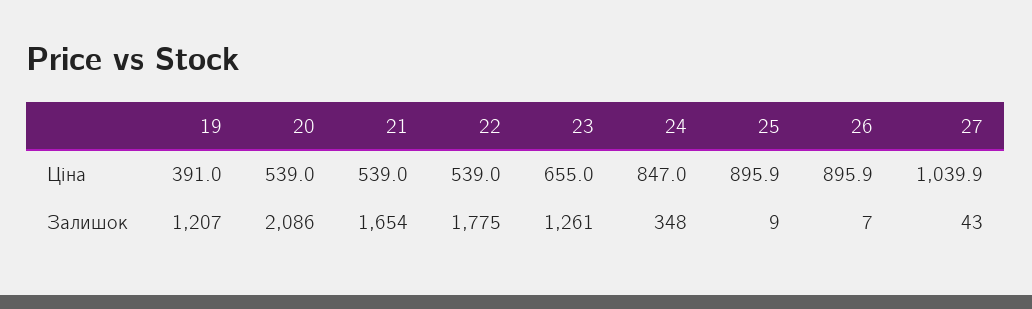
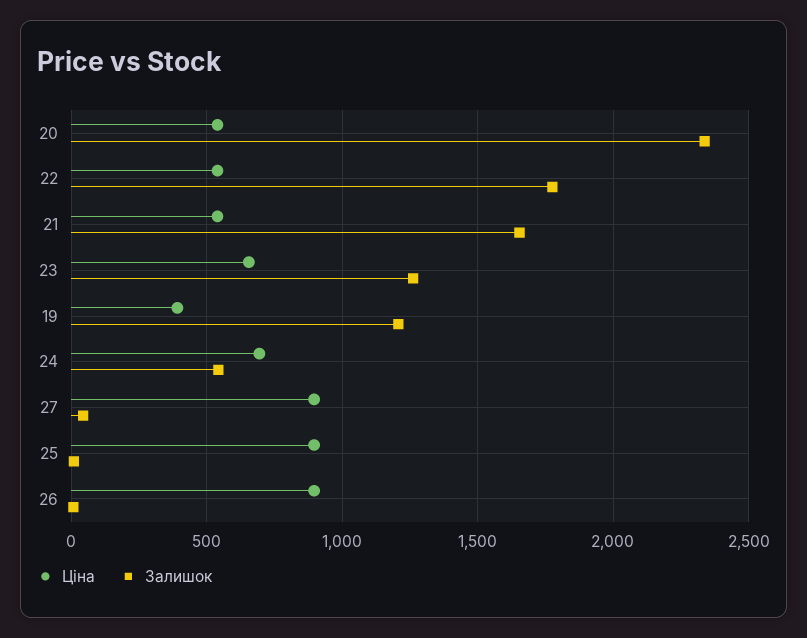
  {
    "Ціна": {
      "19": 391,
      "20": 539,
      "21": 539,
      "22": 539,
      "23": 655,
-     "24": 847,
+     "24": 700,
      "25": 895.9,
      "26": 895.9,
-     "27": 1039.9
+     "27": 900
    },
    "Залишок": {
      "19": 1207,
-     "20": 2086,
+     "20": 2350,
      "21": 1654,
      "22": 1775,
      "23": 1261,
-     "24": 348,
+     "24": 550,
      "25": 9,
      "26": 7,
      "27": 43
    }
  }

